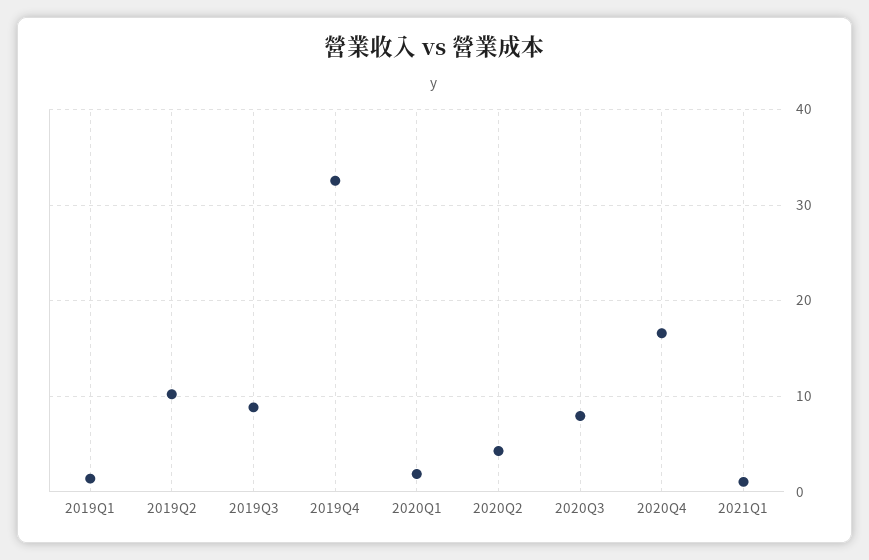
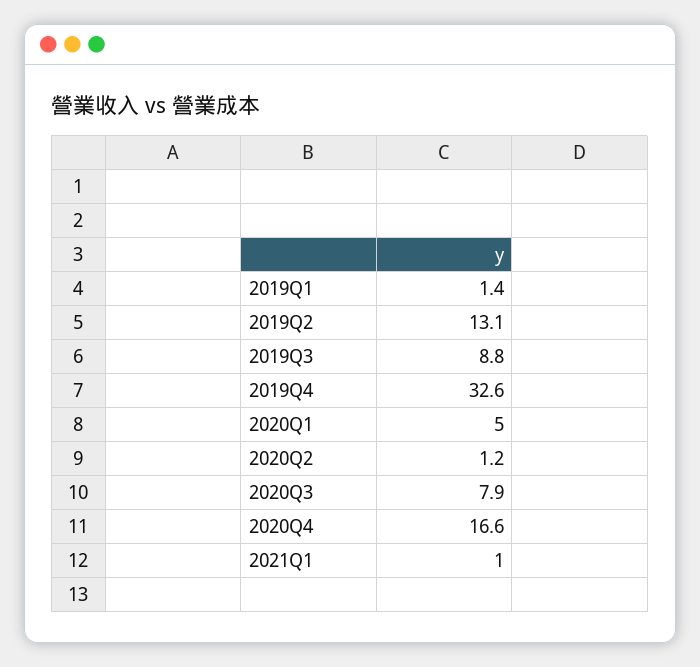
  {
    "2019Q1": 1.4,
-   "2019Q2": 10,
+   "2019Q2": 13.1,
    "2019Q3": 8.8,
    "2019Q4": 32.6,
-   "2020Q1": 2,
+   "2020Q1": 5,
-   "2020Q2": 4,
+   "2020Q2": 1.2,
    "2020Q3": 7.9,
    "2020Q4": 16.6,
    "2021Q1": 1
  }

